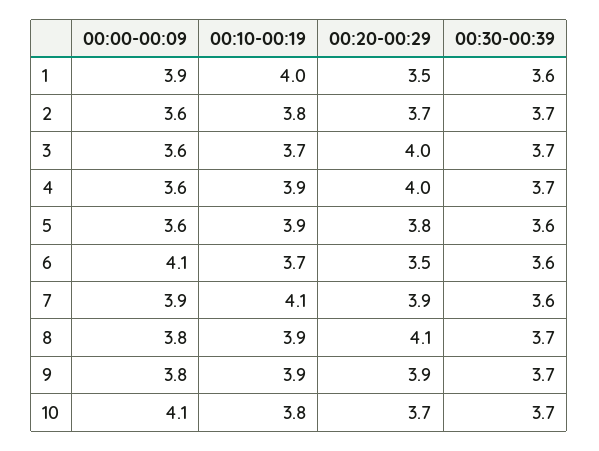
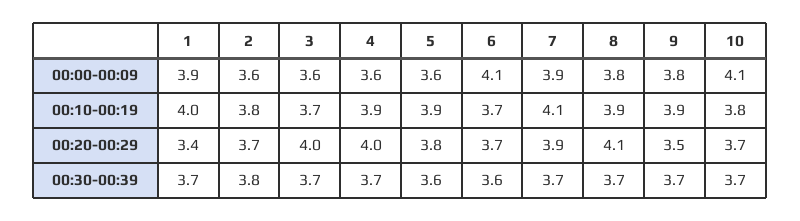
  {
    "00:00-00:09": {
      "1": 3.9,
      "2": 3.6,
      "3": 3.6,
      "4": 3.6,
      "5": 3.6,
      "6": 4.1,
      "7": 3.9,
      "8": 3.8,
      "9": 3.8,
      "10": 4.1
    },
    "00:10-00:19": {
      "1": 4,
      "2": 3.8,
      "3": 3.7,
      "4": 3.9,
      "5": 3.9,
      "6": 3.7,
      "7": 4.1,
      "8": 3.9,
      "9": 3.9,
      "10": 3.8
    },
    "00:20-00:29": {
-     "1": 3.5,
+     "1": 3.4,
      "2": 3.7,
      "3": 4,
      "4": 4,
      "5": 3.8,
-     "6": 3.5,
+     "6": 3.7,
      "7": 3.9,
      "8": 4.1,
-     "9": 3.9,
+     "9": 3.5,
      "10": 3.7
    },
    "00:30-00:39": {
-     "1": 3.6,
+     "1": 3.7,
-     "2": 3.7,
+     "2": 3.8,
      "3": 3.7,
      "4": 3.7,
      "5": 3.6,
      "6": 3.6,
-     "7": 3.6,
+     "7": 3.7,
      "8": 3.7,
      "9": 3.7,
      "10": 3.7
    }
  }

